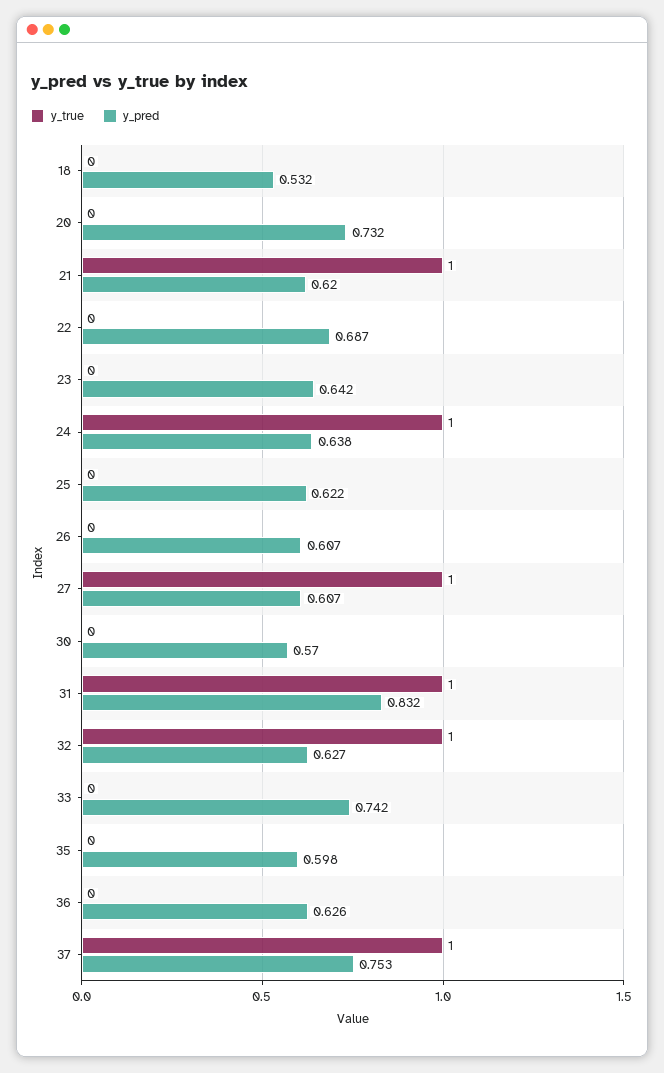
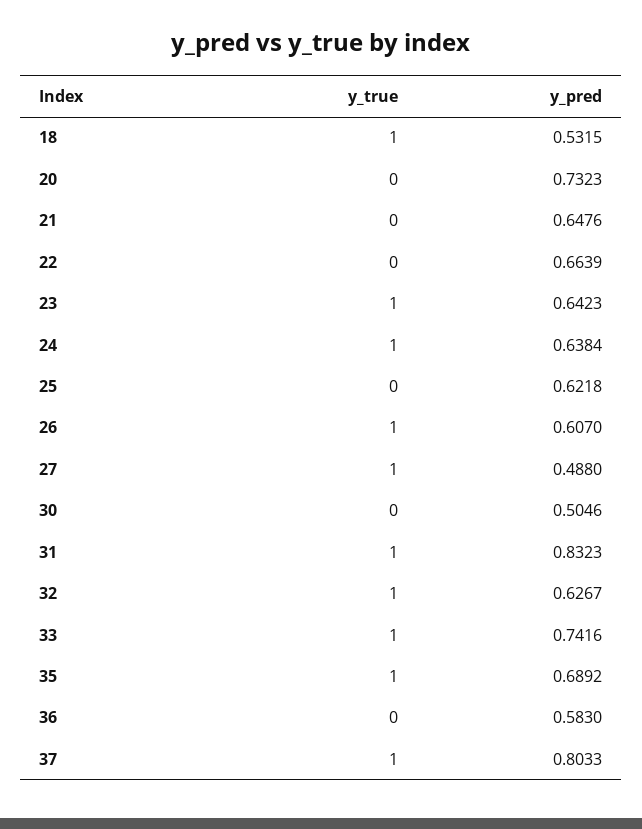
  {
    "y_true": {
-     "18": 0,
+     "18": 1,
      "20": 0,
-     "21": 1,
+     "21": 0,
      "22": 0,
-     "23": 0,
+     "23": 1,
      "24": 1,
      "25": 0,
-     "26": 0,
+     "26": 1,
      "27": 1,
      "30": 0,
      "31": 1,
      "32": 1,
-     "33": 0,
+     "33": 1,
-     "35": 0,
+     "35": 1,
      "36": 0,
      "37": 1
    },
    "y_pred": {
      "18": 0.5315,
      "20": 0.7323,
-     "21": 0.62,
+     "21": 0.6476,
-     "22": 0.687,
+     "22": 0.6639,
      "23": 0.6423,
      "24": 0.6384,
      "25": 0.6218,
      "26": 0.607,
-     "27": 0.607,
+     "27": 0.488,
-     "30": 0.57,
+     "30": 0.5046,
      "31": 0.8323,
      "32": 0.6267,
      "33": 0.7416,
-     "35": 0.598,
+     "35": 0.6892,
-     "36": 0.626,
+     "36": 0.583,
-     "37": 0.753
+     "37": 0.8033
    }
  }

